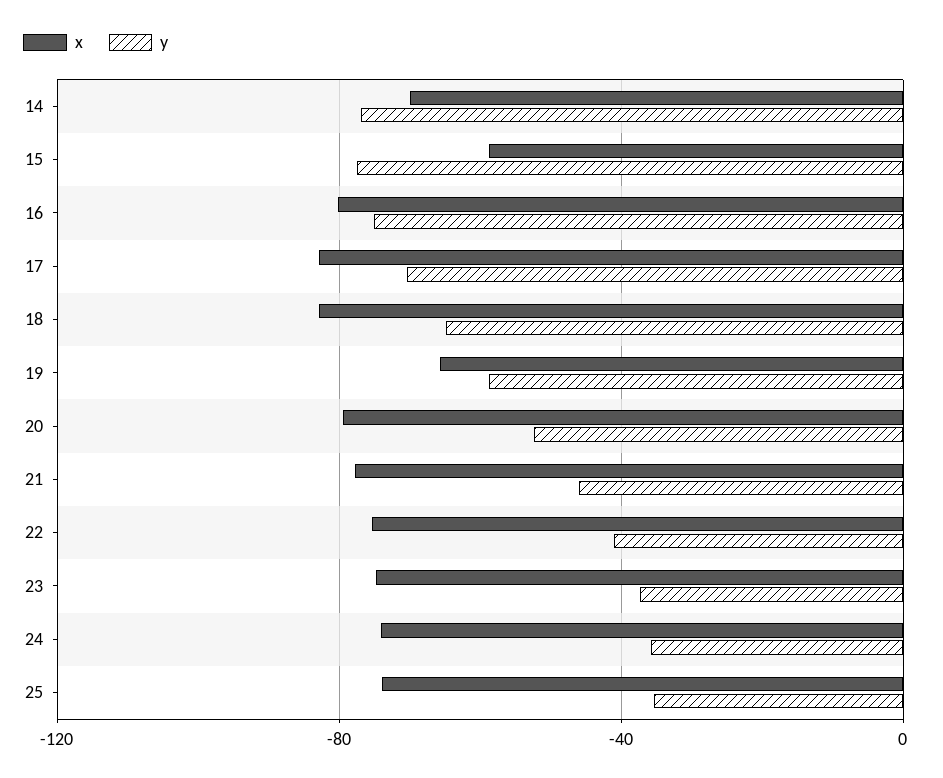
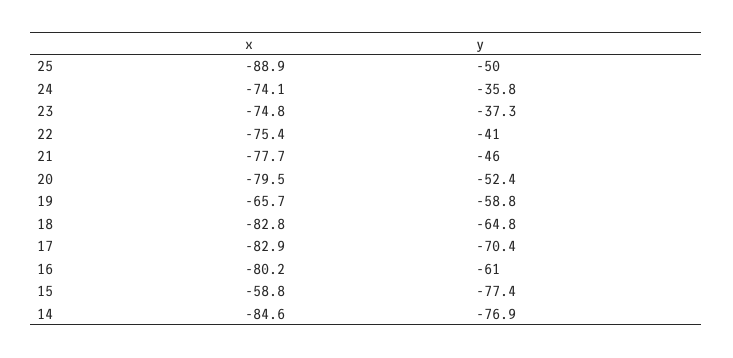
  {
    "x": {
-     "14": -70,
+     "14": -84.6,
      "15": -58.8,
      "16": -80.2,
      "17": -82.9,
      "18": -82.8,
      "19": -65.7,
      "20": -79.5,
      "21": -77.7,
      "22": -75.4,
      "23": -74.8,
      "24": -74.1,
-     "25": -75
+     "25": -88.9
    },
    "y": {
      "14": -76.9,
      "15": -77.4,
-     "16": -75,
+     "16": -61,
      "17": -70.4,
      "18": -64.8,
      "19": -58.8,
      "20": -52.4,
      "21": -46,
      "22": -41,
      "23": -37.3,
      "24": -35.8,
-     "25": -35
+     "25": -50
    }
  }

